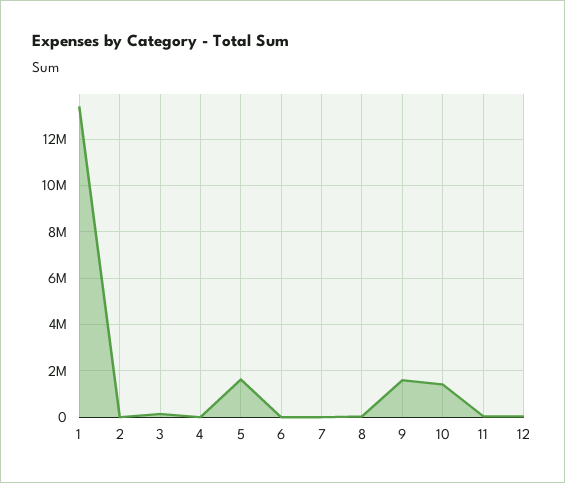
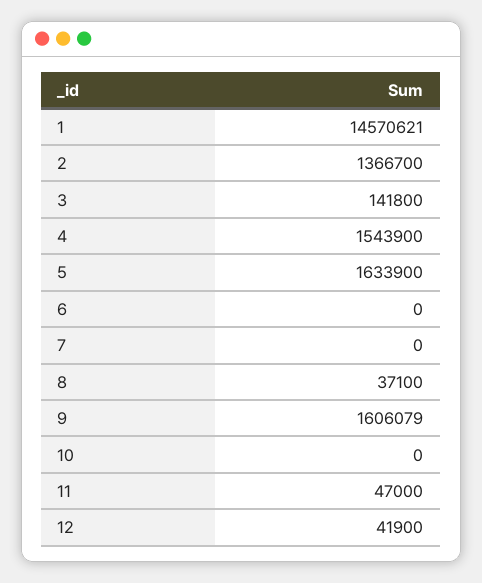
  {
-   "1": 13500000,
+   "1": 14570621,
-   "2": 0,
+   "2": 1366700,
    "3": 141800,
-   "4": 0,
+   "4": 1543900,
    "5": 1633900,
    "6": 0,
    "7": 0,
    "8": 37100,
    "9": 1606079,
-   "10": 1500000,
+   "10": 0,
    "11": 47000,
    "12": 41900
  }

